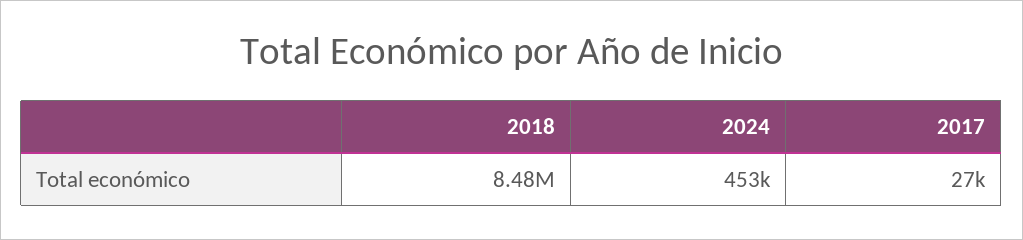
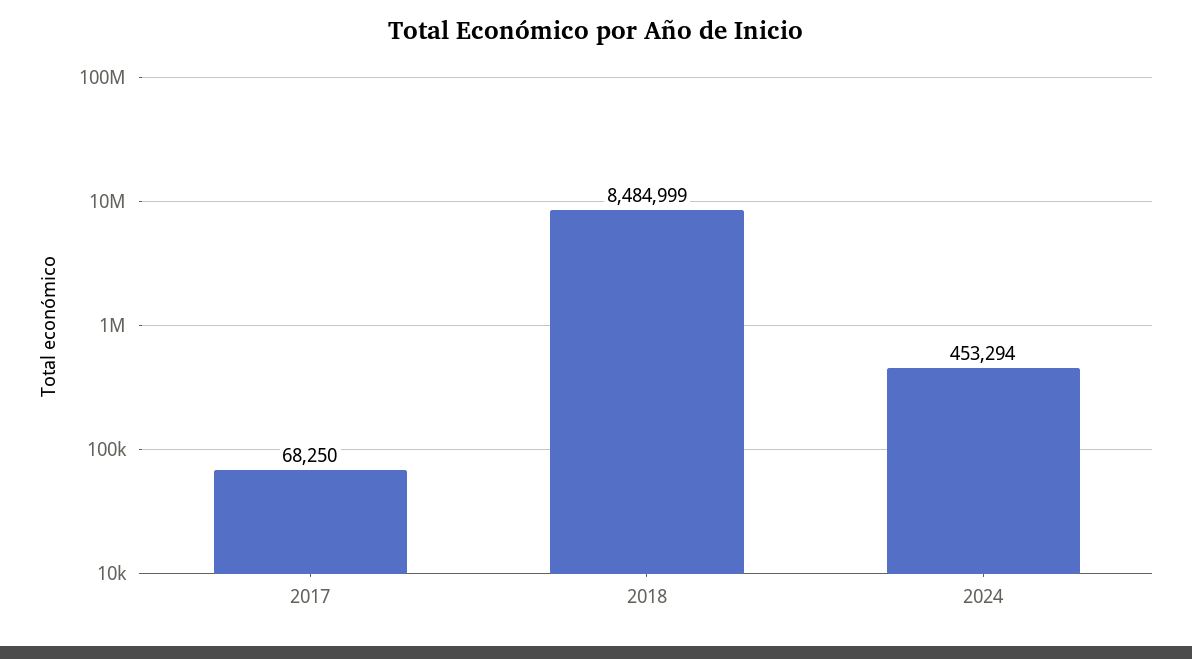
  {
    "2018": 8484999,
    "2024": 453294,
-   "2017": 27000
+   "2017": 68250
  }

